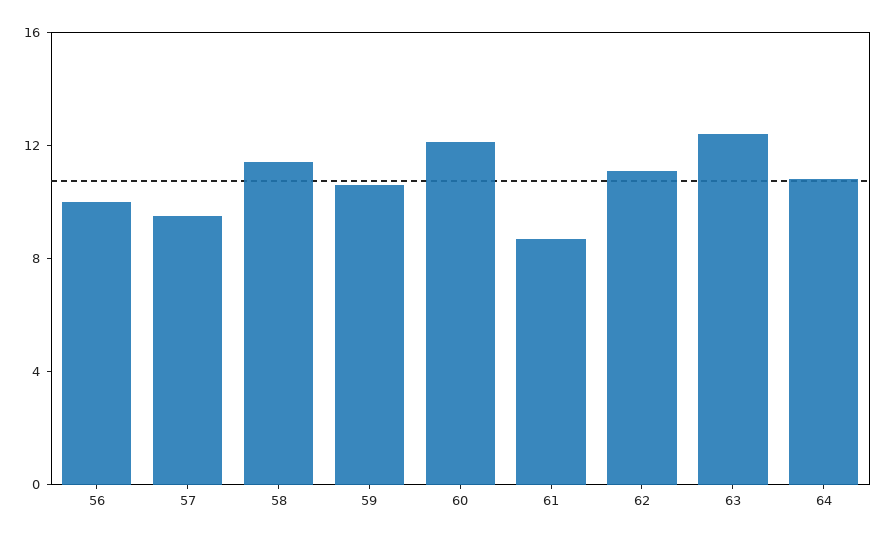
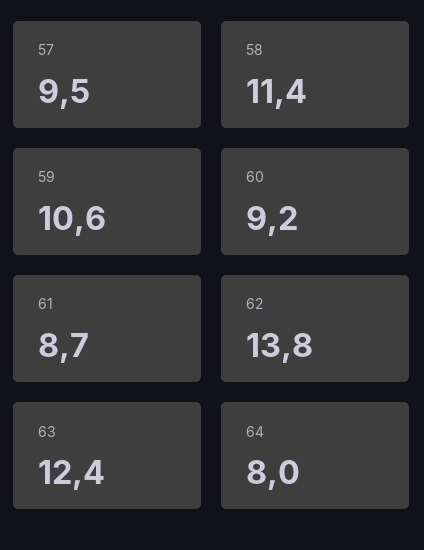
  {
-   "56": 10,
    "57": 9.5,
    "58": 11.4,
    "59": 10.6,
-   "60": 12,
+   "60": 9.2,
    "61": 8.7,
-   "62": 11,
+   "62": 13.8,
    "63": 12.4,
-   "64": 11
+   "64": 8
  }

